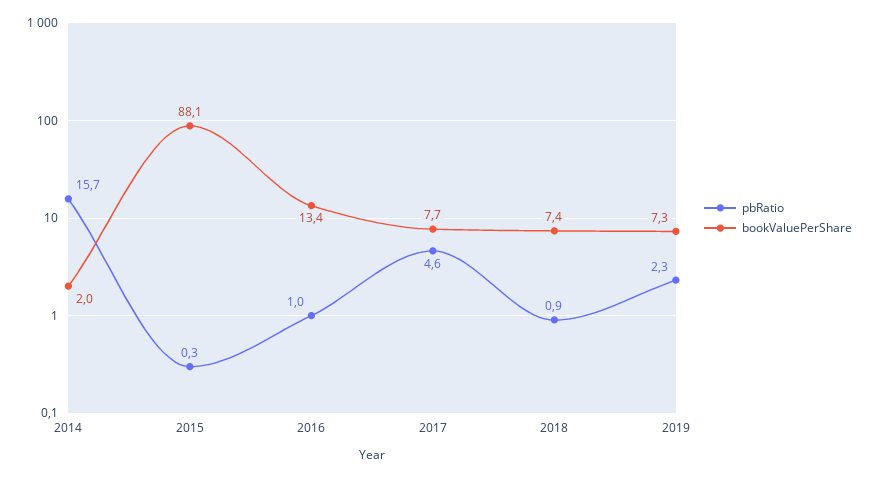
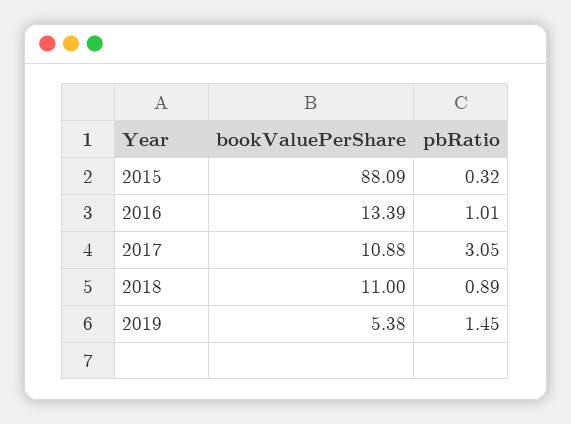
  {
    "pbRatio": {
-     "2014": 15.7,
      "2015": 0.32,
      "2016": 1.01,
-     "2017": 4.6,
+     "2017": 3.05,
      "2018": 0.89,
-     "2019": 2.3
+     "2019": 1.45
    },
    "bookValuePerShare": {
-     "2014": 2,
      "2015": 88.09,
      "2016": 13.39,
-     "2017": 7.7,
+     "2017": 10.88,
-     "2018": 7.4,
+     "2018": 11,
-     "2019": 7.3
+     "2019": 5.38
    }
  }

